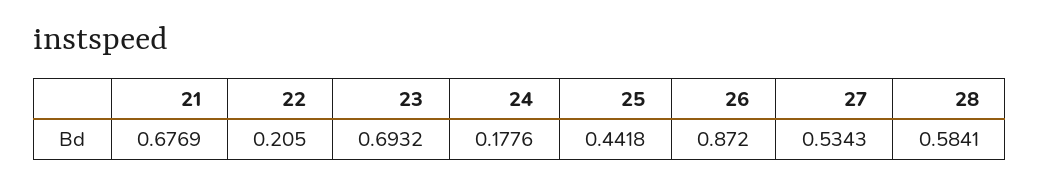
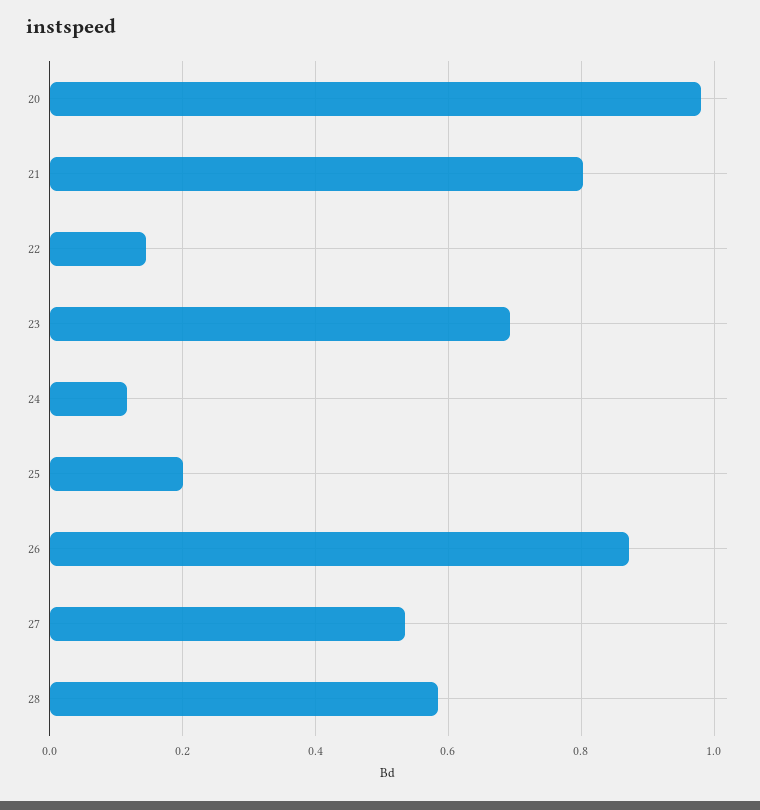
  {
-   "21": 0.6769,
+   "21": 0.8,
-   "22": 0.205,
+   "22": 0.14,
    "23": 0.6932,
-   "24": 0.1776,
+   "24": 0.12,
-   "25": 0.4418,
+   "25": 0.2,
    "26": 0.872,
    "27": 0.5343,
-   "28": 0.5841
+   "28": 0.5841,
+   "20": 0.98
  }

